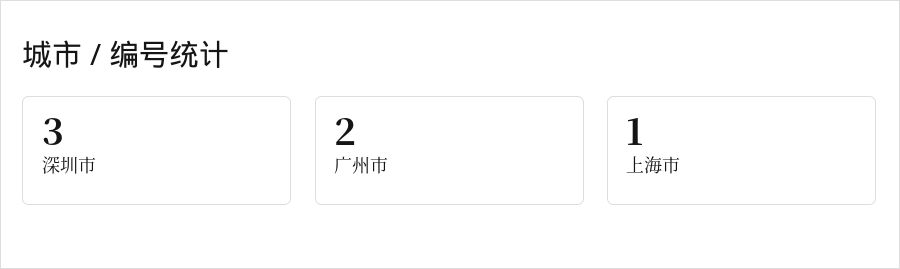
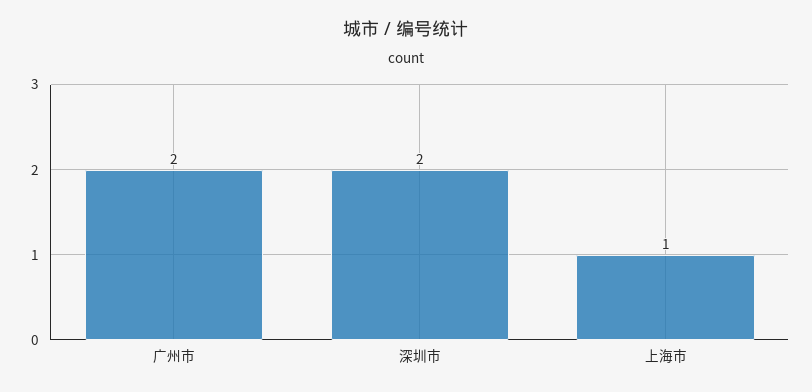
  {
-   "深圳市": 3,
+   "深圳市": 2,
    "广州市": 2,
    "上海市": 1
  }

